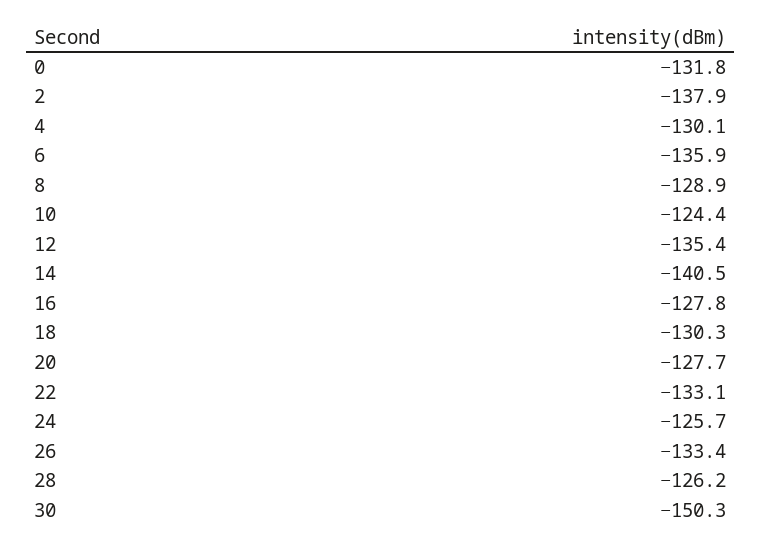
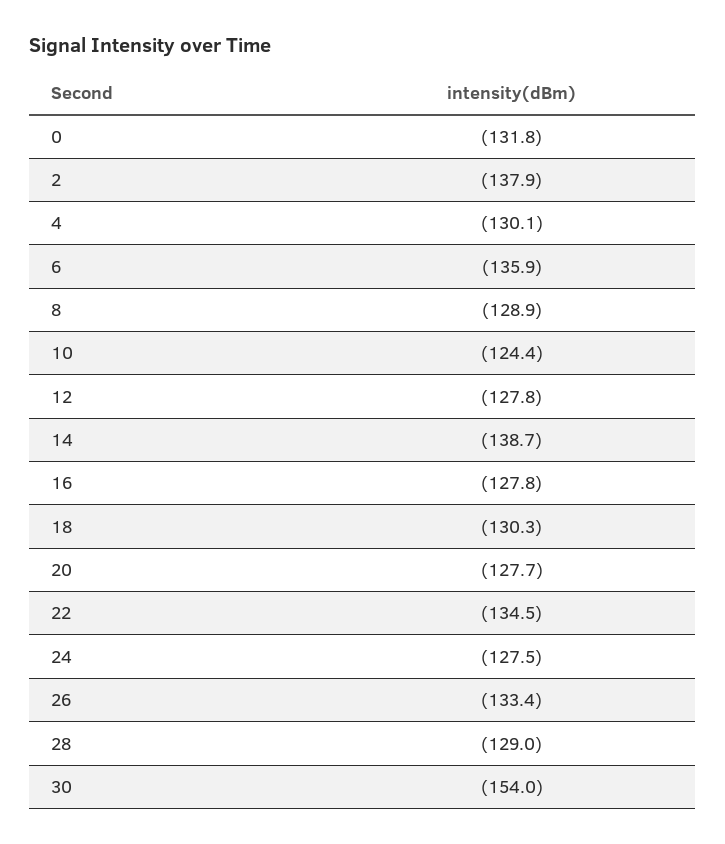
  {
    "0": -131.8,
    "2": -137.9,
    "4": -130.1,
    "6": -135.9,
    "8": -128.9,
    "10": -124.4,
-   "12": -135.4,
+   "12": -127.8,
-   "14": -140.5,
+   "14": -138.7,
    "16": -127.8,
    "18": -130.3,
    "20": -127.7,
-   "22": -133.1,
+   "22": -134.5,
-   "24": -125.7,
+   "24": -127.5,
    "26": -133.4,
-   "28": -126.2,
+   "28": -129,
-   "30": -150.3
+   "30": -154
  }

